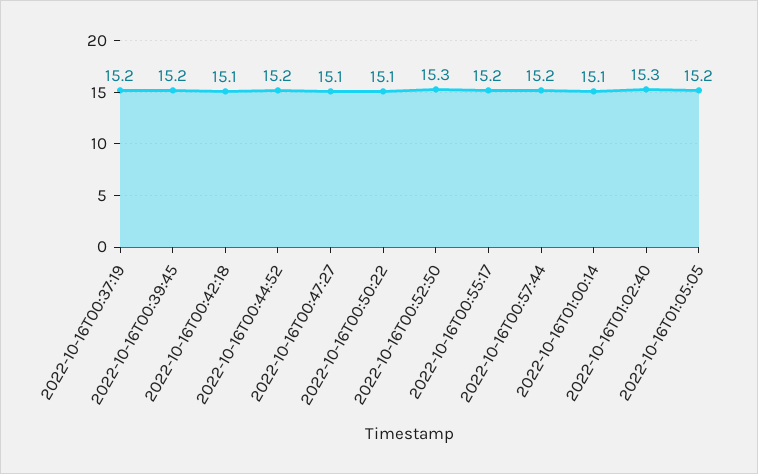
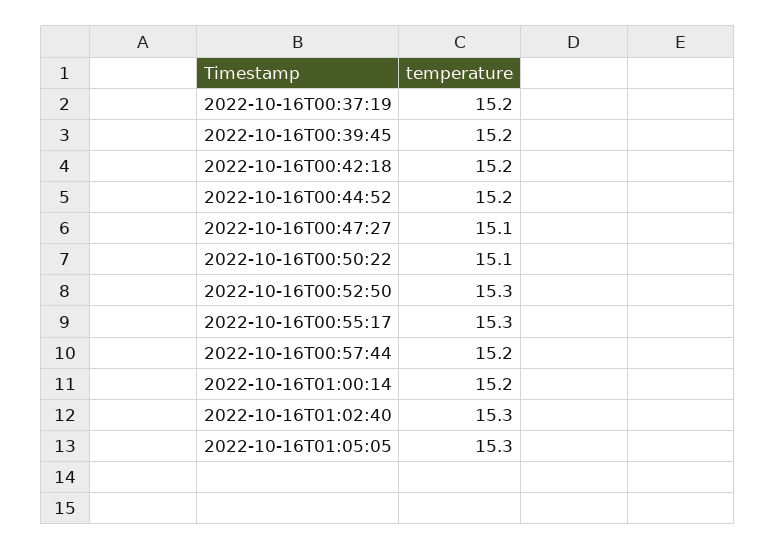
  {
    "2022-10-16T00:37:19": 15.2,
    "2022-10-16T00:39:45": 15.2,
-   "2022-10-16T00:42:18": 15.1,
+   "2022-10-16T00:42:18": 15.2,
    "2022-10-16T00:44:52": 15.2,
    "2022-10-16T00:47:27": 15.1,
    "2022-10-16T00:50:22": 15.1,
    "2022-10-16T00:52:50": 15.3,
-   "2022-10-16T00:55:17": 15.2,
+   "2022-10-16T00:55:17": 15.3,
    "2022-10-16T00:57:44": 15.2,
-   "2022-10-16T01:00:14": 15.1,
+   "2022-10-16T01:00:14": 15.2,
    "2022-10-16T01:02:40": 15.3,
-   "2022-10-16T01:05:05": 15.2
+   "2022-10-16T01:05:05": 15.3
  }

